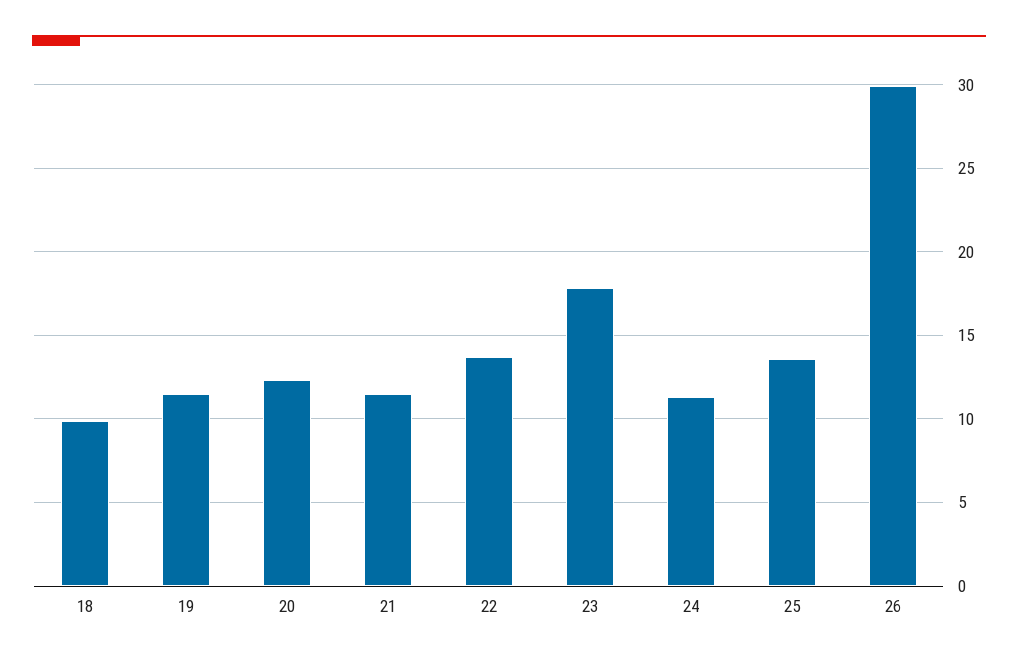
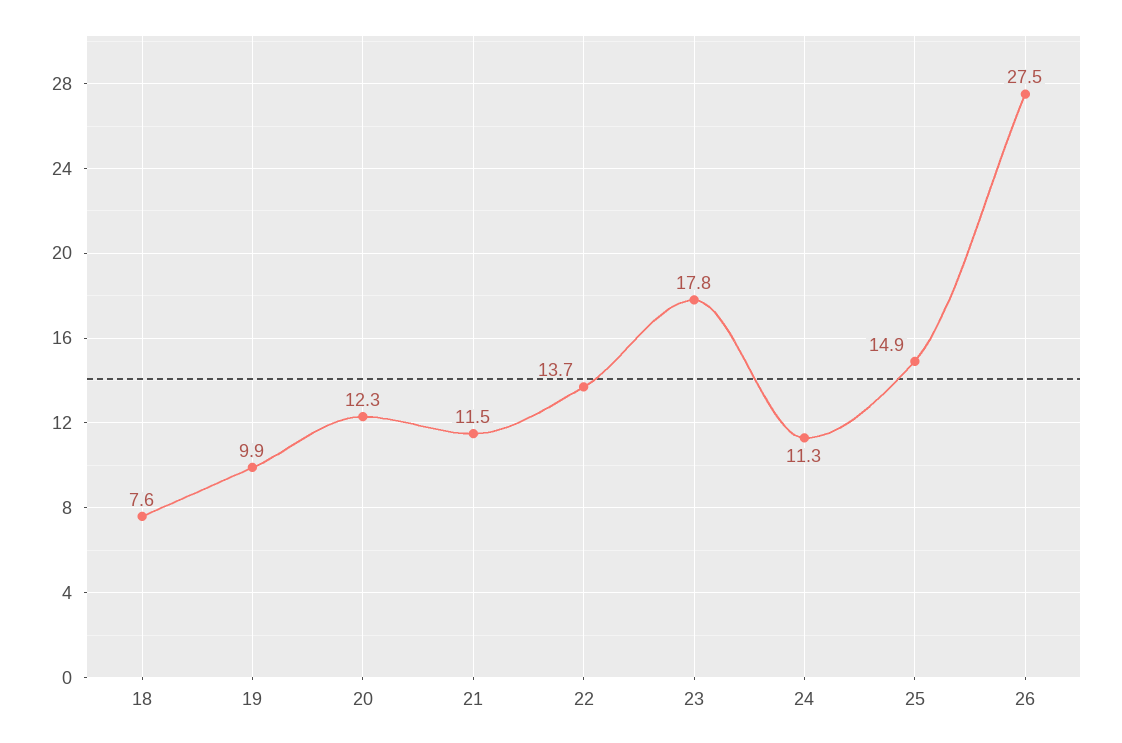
  {
-   "18": 10,
+   "18": 7.6,
-   "19": 11.5,
+   "19": 9.9,
    "20": 12.3,
    "21": 11.5,
    "22": 13.7,
    "23": 17.8,
    "24": 11.3,
-   "25": 13.5,
+   "25": 14.9,
-   "26": 30
+   "26": 27.5
  }

